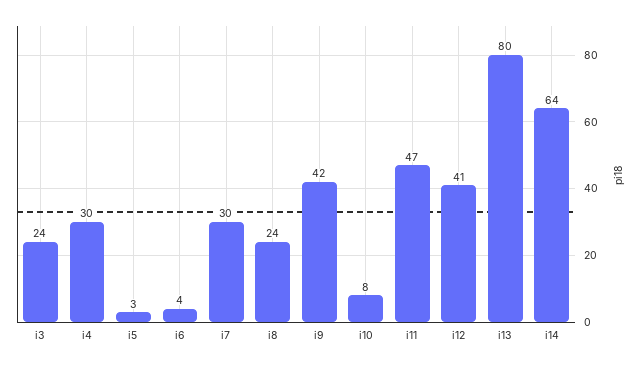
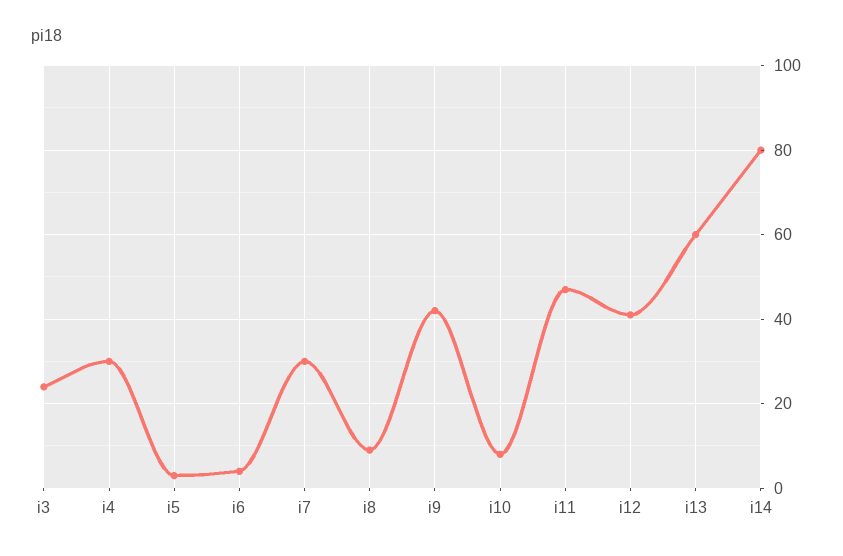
  {
    "i3": 24,
    "i4": 30,
    "i5": 3,
    "i6": 4,
    "i7": 30,
-   "i8": 24,
+   "i8": 10,
    "i9": 42,
    "i10": 8,
    "i11": 47,
    "i12": 41,
-   "i13": 80,
+   "i13": 60,
-   "i14": 64
+   "i14": 80
  }

